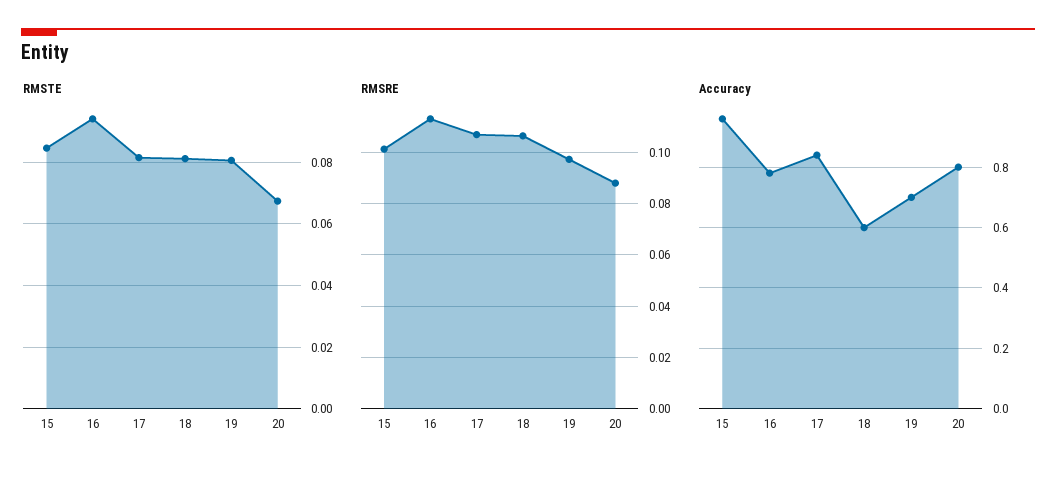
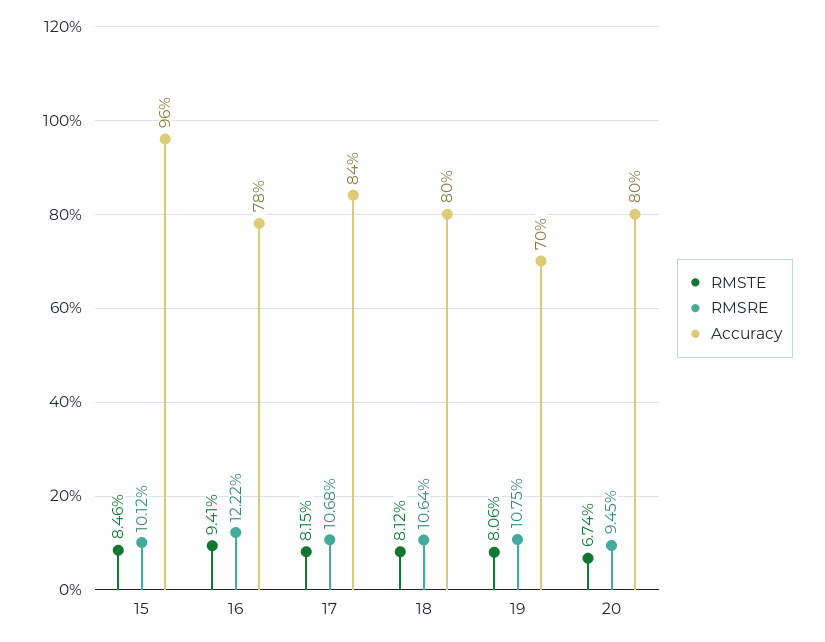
  {
    "RMSTE": {
      "15": 0.0846,
      "16": 0.0941,
      "17": 0.0815,
      "18": 0.0812,
      "19": 0.0806,
      "20": 0.0674
    },
    "RMSRE": {
      "15": 0.1012,
-     "16": 0.1125,
+     "16": 0.1222,
      "17": 0.1068,
      "18": 0.1064,
-     "19": 0.0975,
+     "19": 0.1075,
-     "20": 0.0875
+     "20": 0.0945
    },
    "Accuracy": {
      "15": 0.96,
      "16": 0.78,
      "17": 0.84,
-     "18": 0.6,
+     "18": 0.8,
      "19": 0.7,
      "20": 0.8
    }
  }

